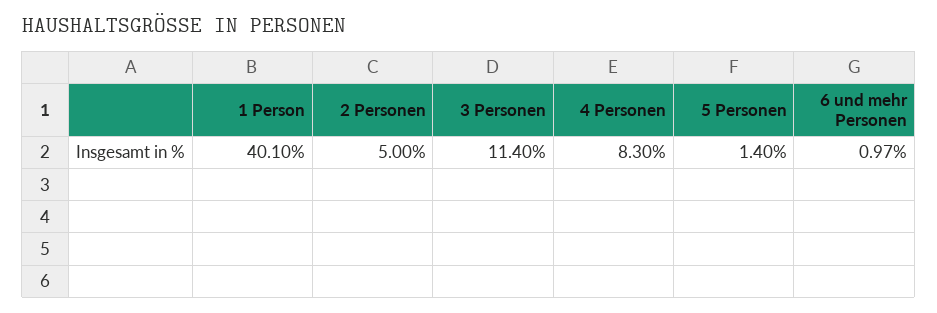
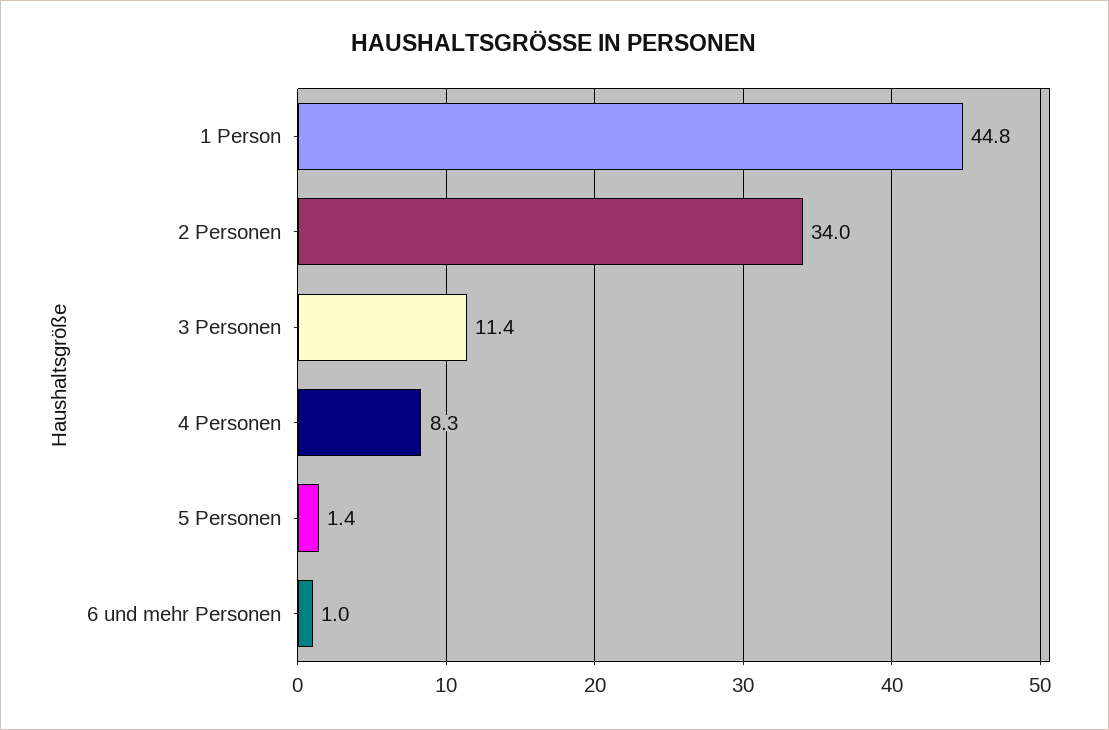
  {
-   "1 Person": 40.1,
+   "1 Person": 44.8,
-   "2 Personen": 5,
+   "2 Personen": 34,
    "3 Personen": 11.4,
    "4 Personen": 8.3,
    "5 Personen": 1.4,
    "6 und mehr Personen": 0.97
  }

